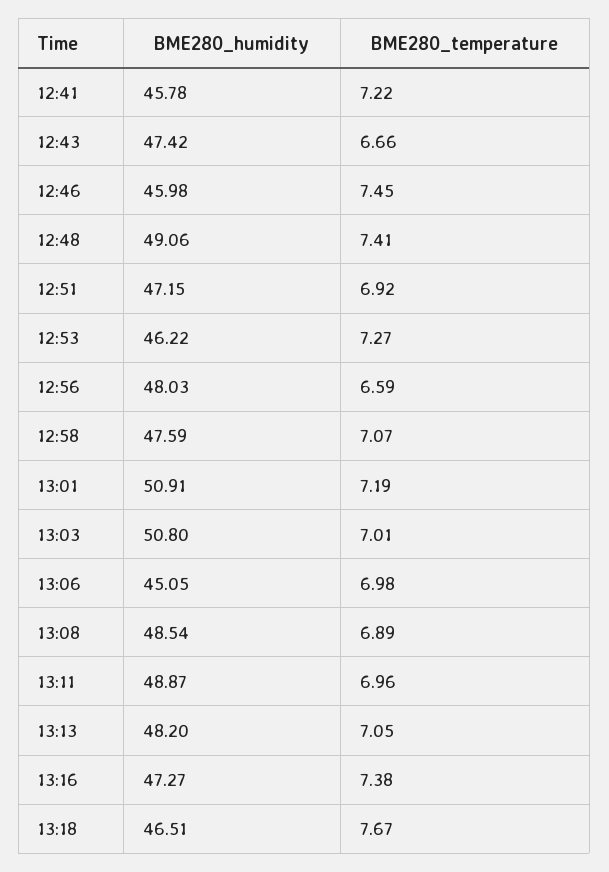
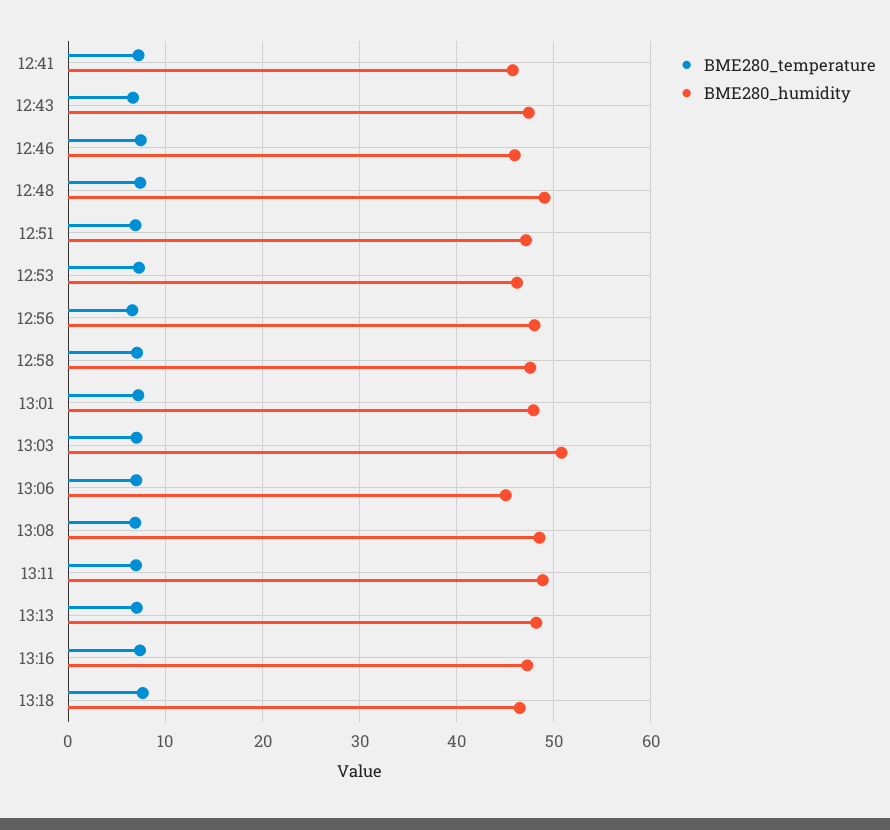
  {
    "BME280_humidity": {
      "12:41": 45.78,
      "12:43": 47.42,
      "12:46": 45.98,
      "12:48": 49.06,
      "12:51": 47.15,
      "12:53": 46.22,
      "12:56": 48.03,
      "12:58": 47.59,
-     "13:01": 50.91,
+     "13:01": 48,
      "13:03": 50.8,
      "13:06": 45.05,
      "13:08": 48.54,
      "13:11": 48.87,
      "13:13": 48.2,
      "13:16": 47.27,
      "13:18": 46.51
    },
    "BME280_temperature": {
      "12:41": 7.22,
      "12:43": 6.66,
      "12:46": 7.45,
      "12:48": 7.41,
      "12:51": 6.92,
      "12:53": 7.27,
      "12:56": 6.59,
      "12:58": 7.07,
      "13:01": 7.19,
      "13:03": 7.01,
      "13:06": 6.98,
      "13:08": 6.89,
      "13:11": 6.96,
      "13:13": 7.05,
      "13:16": 7.38,
      "13:18": 7.67
    }
  }

